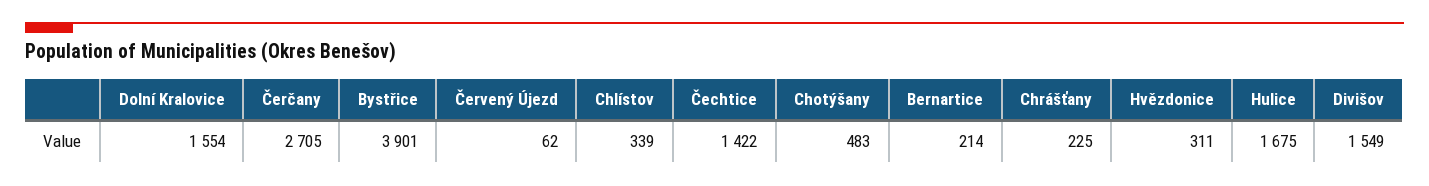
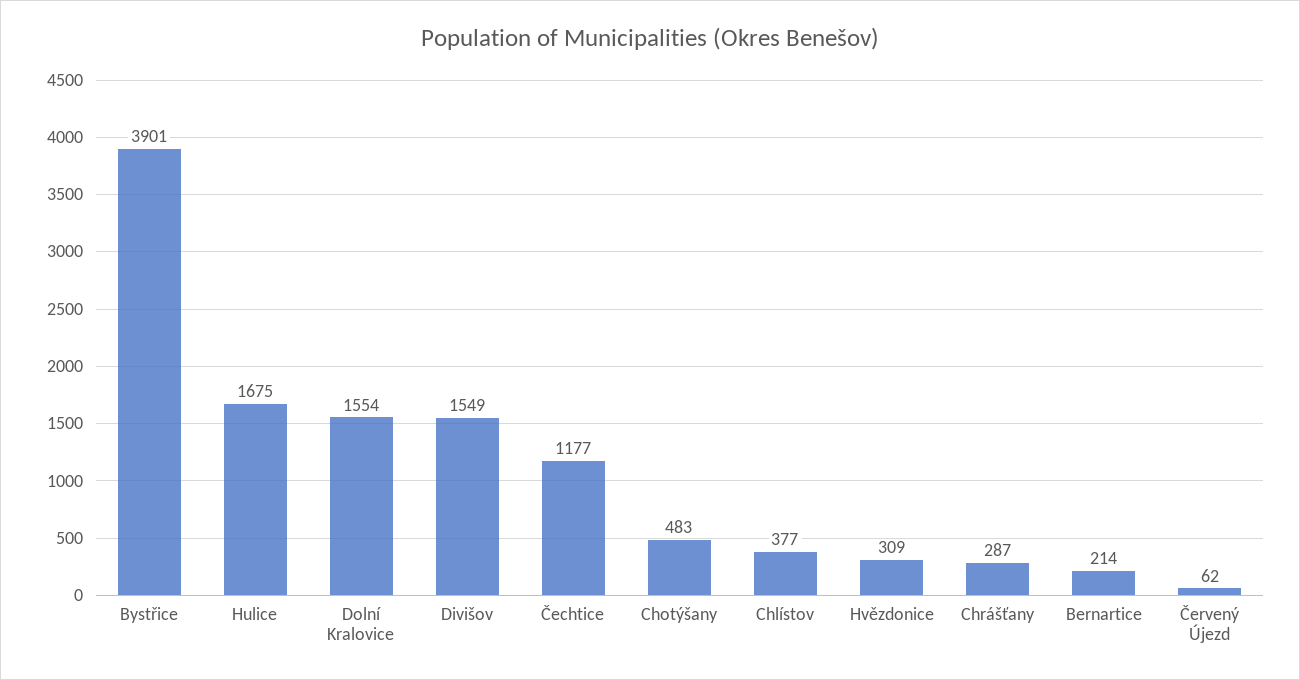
  {
    "Dolní Kralovice": 1554,
-   "Čerčany": 2705,
    "Bystřice": 3901,
    "Červený Újezd": 62,
-   "Chlístov": 339,
+   "Chlístov": 377,
-   "Čechtice": 1422,
+   "Čechtice": 1177,
    "Chotýšany": 483,
    "Bernartice": 214,
-   "Chrášťany": 225,
+   "Chrášťany": 287,
-   "Hvězdonice": 311,
+   "Hvězdonice": 309,
    "Hulice": 1675,
    "Divišov": 1549
  }

